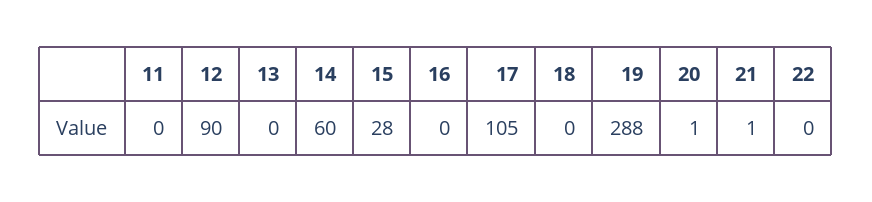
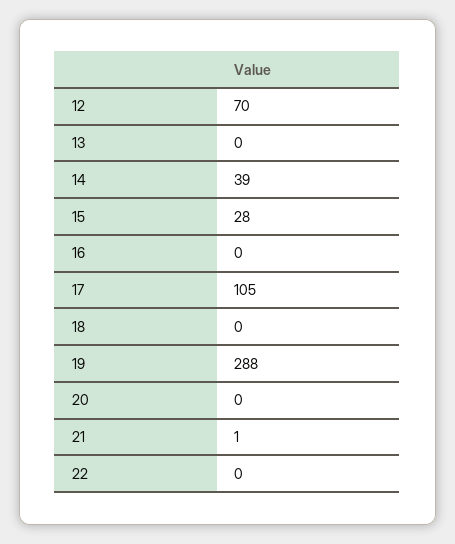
  {
-   "11": 0,
-   "12": 90,
+   "12": 70,
    "13": 0,
-   "14": 60,
+   "14": 39,
    "15": 28,
    "16": 0,
    "17": 105,
    "18": 0,
    "19": 288,
-   "20": 1,
+   "20": 0,
    "21": 1,
    "22": 0
  }

